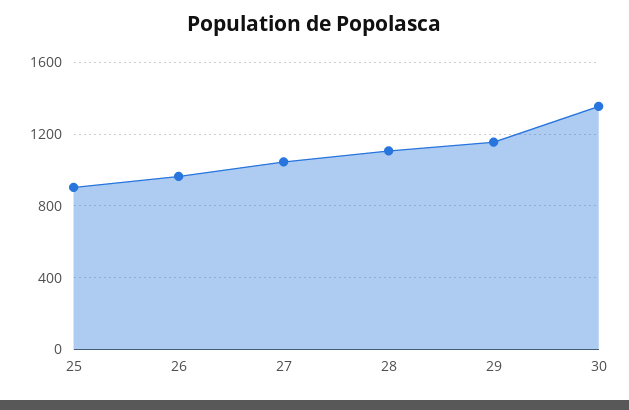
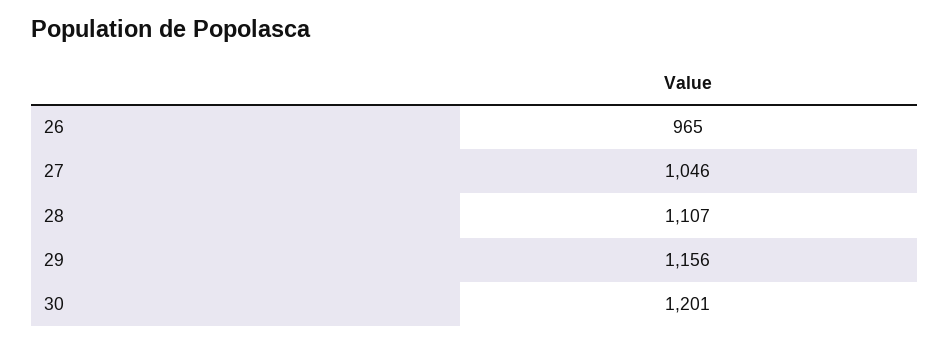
  {
-   "25": 900,
    "26": 965,
    "27": 1046,
    "28": 1107,
    "29": 1156,
-   "30": 1350
+   "30": 1201
  }

